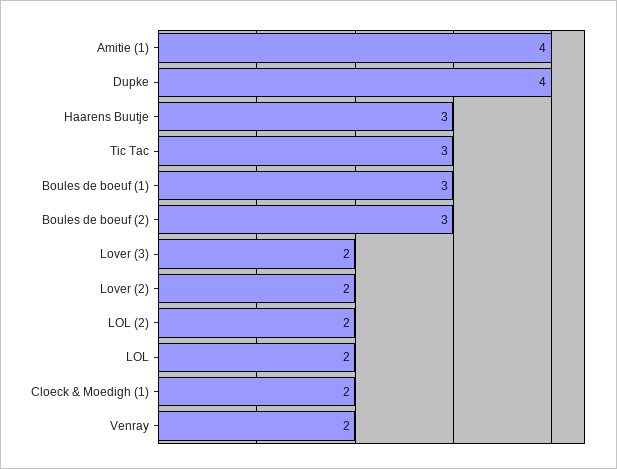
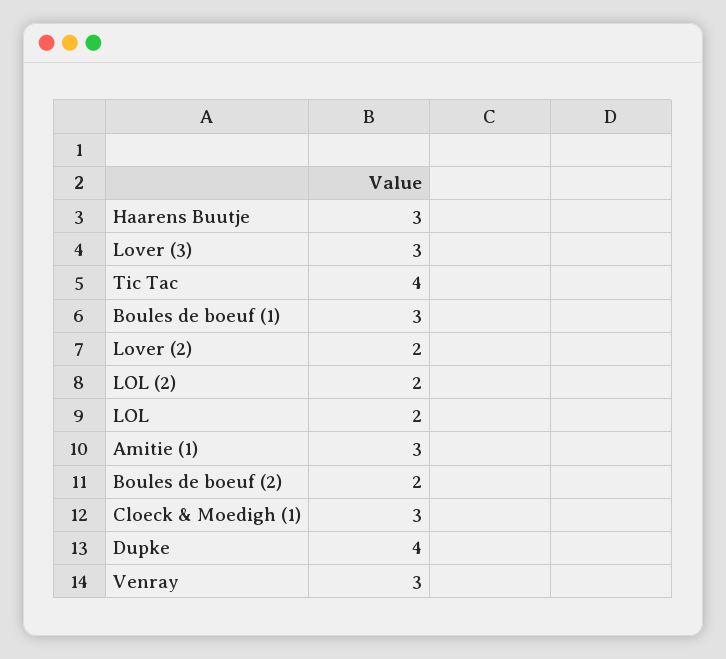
  {
-   "Amitie (1)": 4,
+   "Amitie (1)": 3,
    "Dupke": 4,
    "Haarens Buutje": 3,
-   "Tic Tac": 3,
+   "Tic Tac": 4,
    "Boules de boeuf (1)": 3,
-   "Boules de boeuf (2)": 3,
+   "Boules de boeuf (2)": 2,
-   "Lover (3)": 2,
+   "Lover (3)": 3,
    "Lover (2)": 2,
    "LOL (2)": 2,
    "LOL": 2,
-   "Cloeck & Moedigh (1)": 2,
+   "Cloeck & Moedigh (1)": 3,
-   "Venray": 2
+   "Venray": 3
  }

